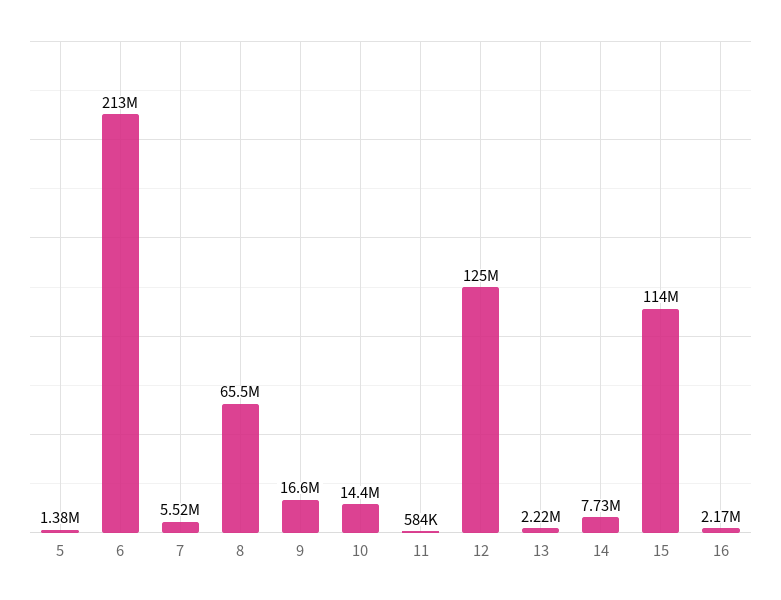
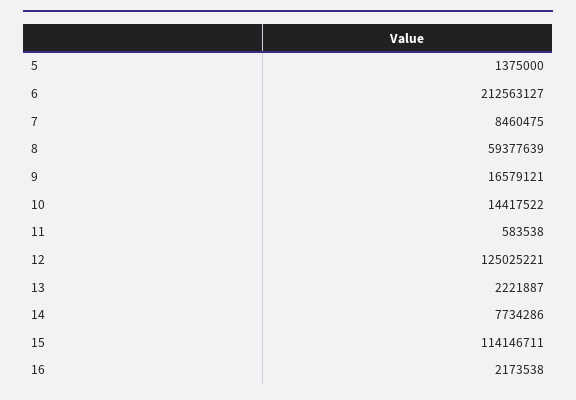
  {
    "5": 1375000,
    "6": 212563127,
-   "7": 5520000,
+   "7": 8460475,
-   "8": 65500000,
+   "8": 59377639,
    "9": 16579121,
    "10": 14417522,
    "11": 583538,
    "12": 125025221,
    "13": 2221887,
    "14": 7734286,
    "15": 114146711,
    "16": 2173538
  }

